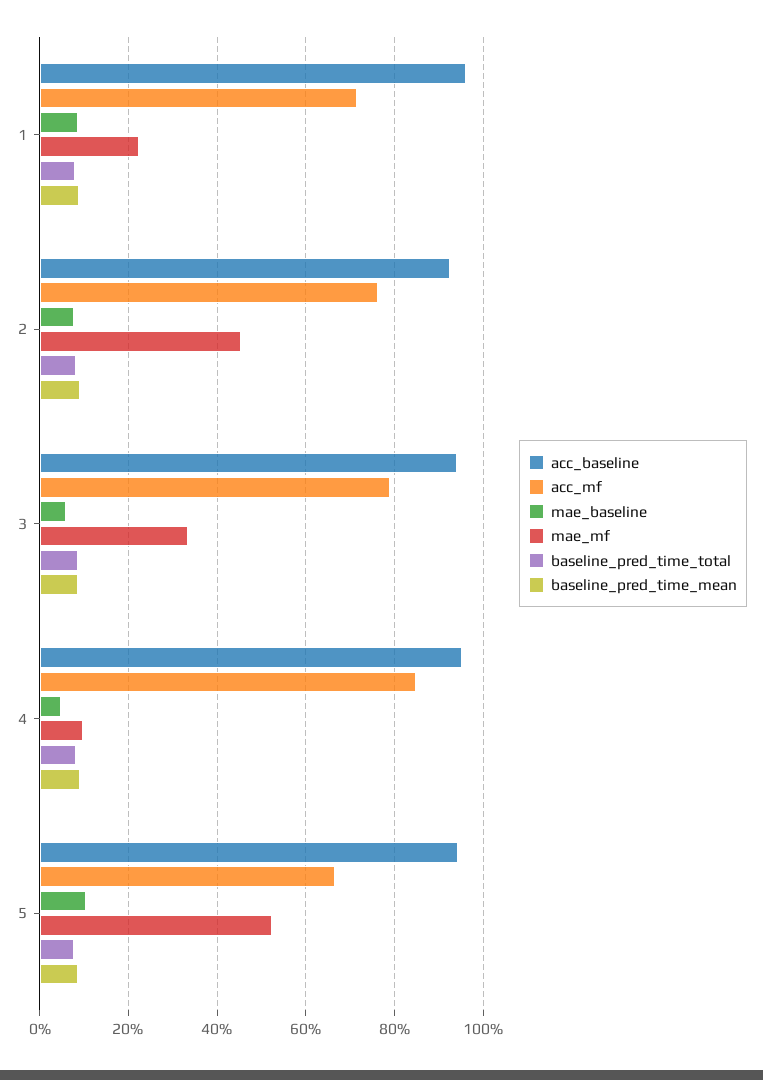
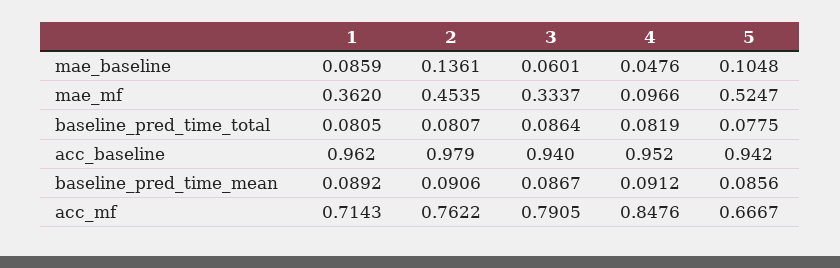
  {
    "acc_baseline": {
      "1": 0.962,
-     "2": 0.92,
+     "2": 0.979,
      "3": 0.94,
      "4": 0.952,
      "5": 0.942
    },
    "acc_mf": {
      "1": 0.7143,
      "2": 0.7622,
      "3": 0.7905,
      "4": 0.8476,
      "5": 0.6667
    },
    "mae_baseline": {
      "1": 0.0859,
-     "2": 0.08,
+     "2": 0.1361,
      "3": 0.0601,
      "4": 0.0476,
      "5": 0.1048
    },
    "mae_mf": {
-     "1": 0.22,
+     "1": 0.362,
      "2": 0.4535,
      "3": 0.3337,
      "4": 0.0966,
      "5": 0.5247
    },
    "baseline_pred_time_total": {
      "1": 0.0805,
      "2": 0.0807,
      "3": 0.0864,
      "4": 0.0819,
      "5": 0.0775
    },
    "baseline_pred_time_mean": {
      "1": 0.0892,
      "2": 0.0906,
      "3": 0.0867,
      "4": 0.0912,
      "5": 0.0856
    }
  }

